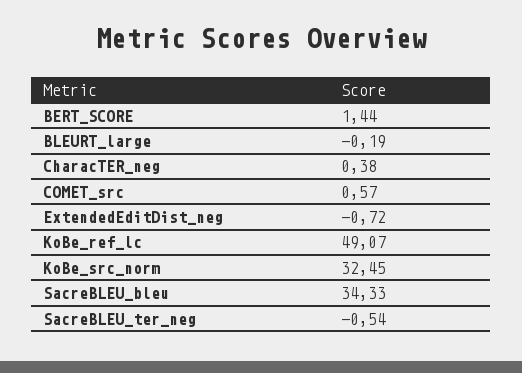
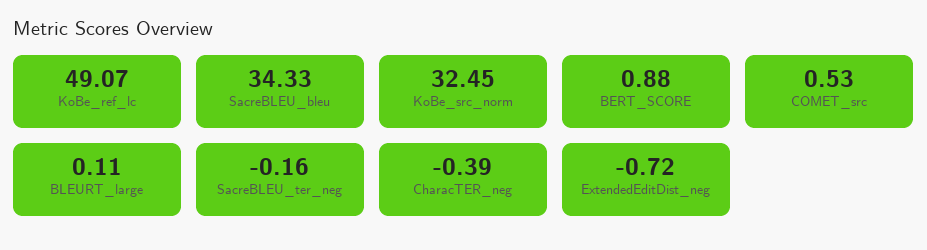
  {
-   "BERT_SCORE": 1.44,
+   "BERT_SCORE": 0.88,
-   "BLEURT_large": -0.19,
+   "BLEURT_large": 0.11,
-   "CharacTER_neg": 0.38,
+   "CharacTER_neg": -0.39,
-   "COMET_src": 0.57,
+   "COMET_src": 0.53,
    "ExtendedEditDist_neg": -0.72,
    "KoBe_ref_lc": 49.07,
    "KoBe_src_norm": 32.45,
    "SacreBLEU_bleu": 34.33,
-   "SacreBLEU_ter_neg": -0.54
+   "SacreBLEU_ter_neg": -0.16
  }

